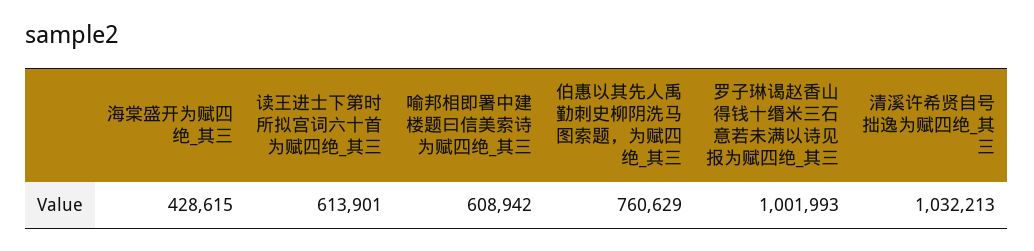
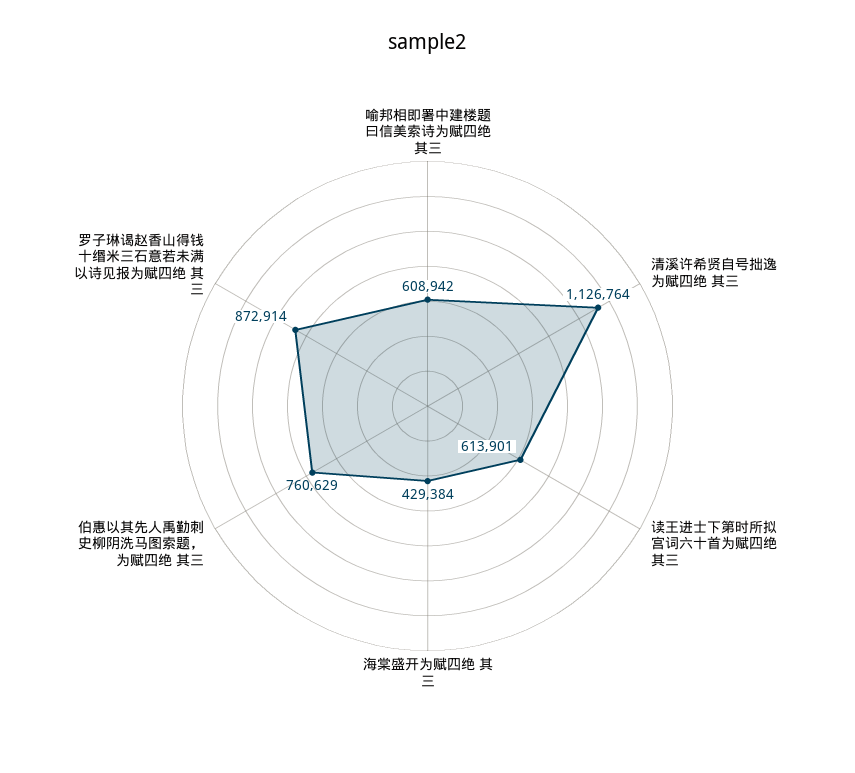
  {
-   "海棠盛开为赋四绝_其三": 428615,
+   "海棠盛开为赋四绝_其三": 429384,
    "读王进士下第时所拟宫词六十首为赋四绝_其三": 613901,
    "喻邦相即署中建楼题曰信美索诗为赋四绝_其三": 608942,
    "伯惠以其先人禹勤刺史柳阴洗马图索题，为赋四绝_其三": 760629,
-   "罗子琳谒赵香山得钱十缗米三石意若未满以诗见报为赋四绝_其三": 1001993,
+   "罗子琳谒赵香山得钱十缗米三石意若未满以诗见报为赋四绝_其三": 872914,
-   "清溪许希贤自号拙逸为赋四绝_其三": 1032213
+   "清溪许希贤自号拙逸为赋四绝_其三": 1126764
  }

